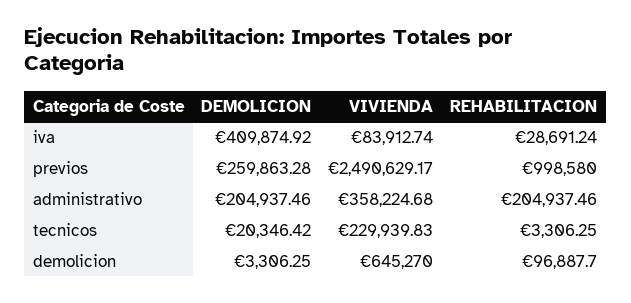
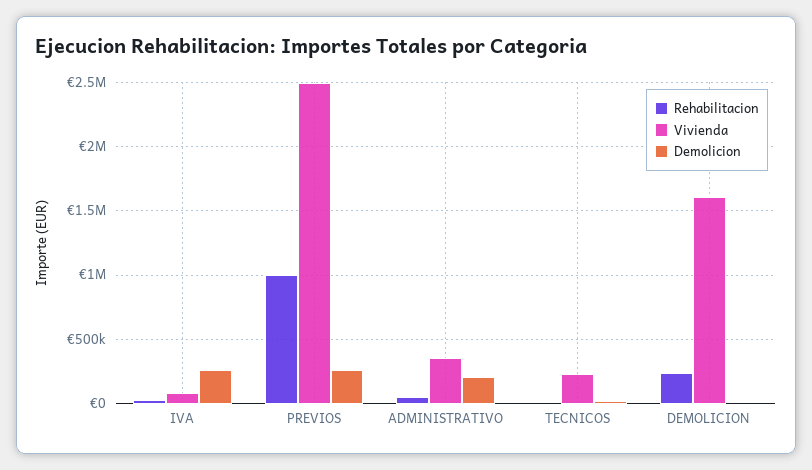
  {
    "DEMOLICION": {
-     "iva": 409874.92,
+     "iva": 250000,
      "previos": 259863.28,
      "administrativo": 204937.46,
      "tecnicos": 20346.42,
      "demolicion": 3306.25
    },
    "VIVIENDA": {
      "iva": 83912.74,
      "previos": 2490629.17,
      "administrativo": 358224.68,
      "tecnicos": 229939.83,
-     "demolicion": 645270
+     "demolicion": 1600000
    },
    "REHABILITACION": {
      "iva": 28691.24,
      "previos": 998580,
-     "administrativo": 204937.46,
+     "administrativo": 50000,
      "tecnicos": 3306.25,
-     "demolicion": 96887.7
+     "demolicion": 250000
    }
  }

